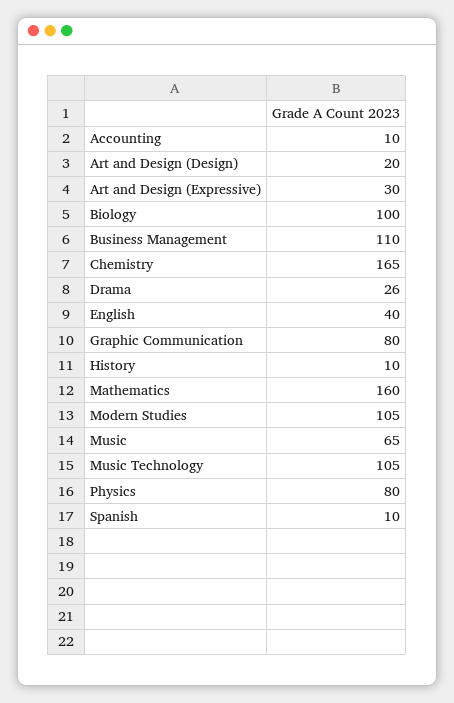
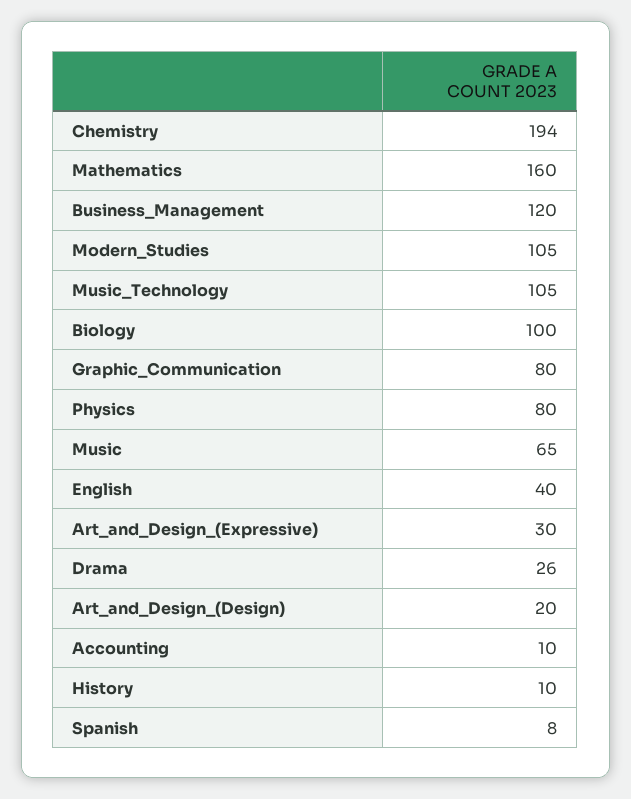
  {
    "Accounting": 10,
    "Art and Design (Design)": 20,
    "Art and Design (Expressive)": 30,
    "Biology": 100,
-   "Business Management": 110,
+   "Business Management": 120,
-   "Chemistry": 165,
+   "Chemistry": 194,
    "Drama": 26,
    "English": 40,
    "Graphic Communication": 80,
    "History": 10,
    "Mathematics": 160,
    "Modern Studies": 105,
    "Music": 65,
    "Music Technology": 105,
    "Physics": 80,
-   "Spanish": 10
+   "Spanish": 8
  }

